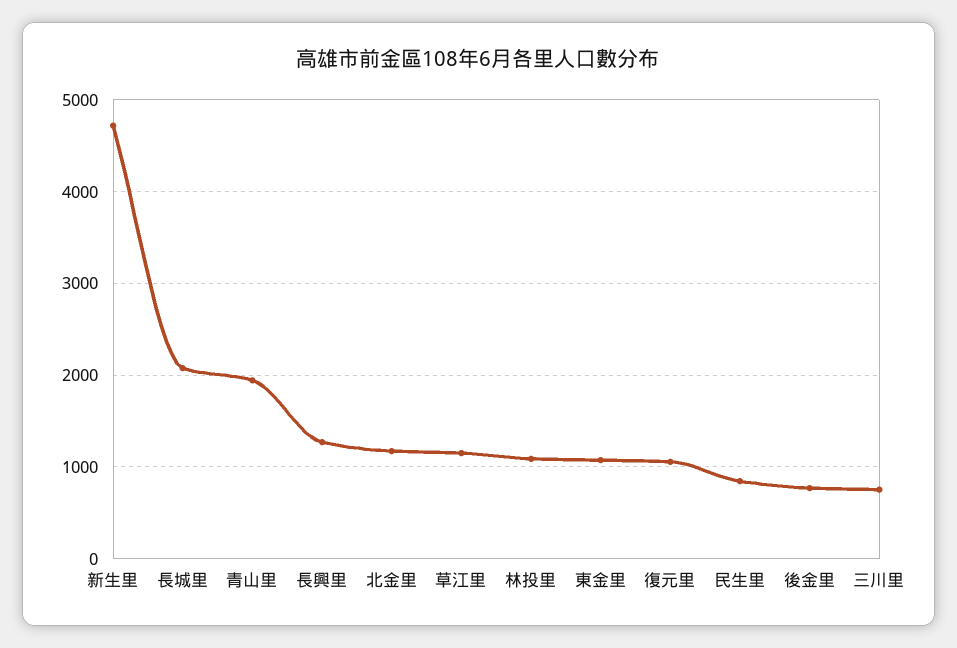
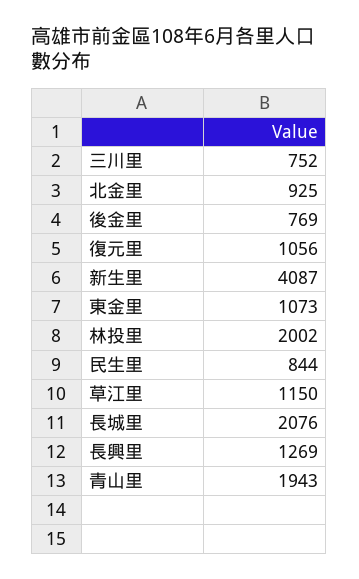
  {
-   "新生里": 4700,
+   "新生里": 4087,
    "長城里": 2076,
    "青山里": 1943,
    "長興里": 1269,
-   "北金里": 1200,
+   "北金里": 925,
    "草江里": 1150,
-   "林投里": 1100,
+   "林投里": 2002,
    "東金里": 1073,
    "復元里": 1056,
    "民生里": 844,
    "後金里": 769,
    "三川里": 752
  }

